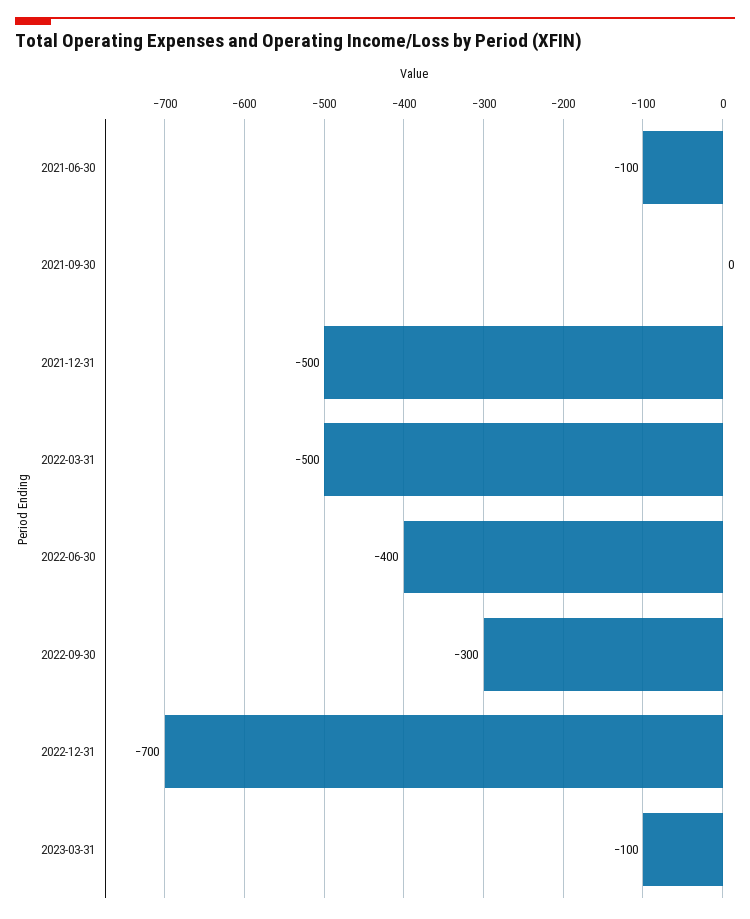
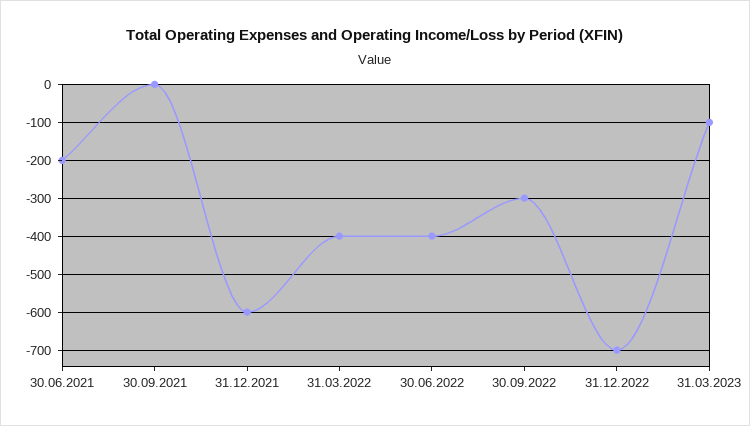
  {
-   "2021-06-30": -100,
+   "2021-06-30": -200,
    "2021-09-30": 0,
-   "2021-12-31": -500,
+   "2021-12-31": -600,
-   "2022-03-31": -500,
+   "2022-03-31": -400,
    "2022-06-30": -400,
    "2022-09-30": -300,
    "2022-12-31": -700,
    "2023-03-31": -100
  }

